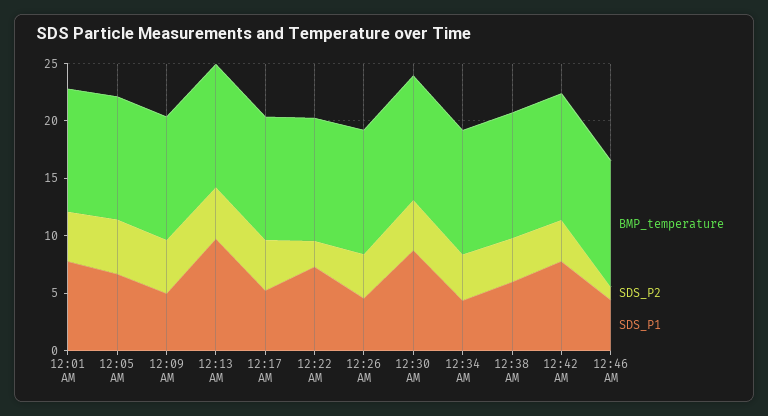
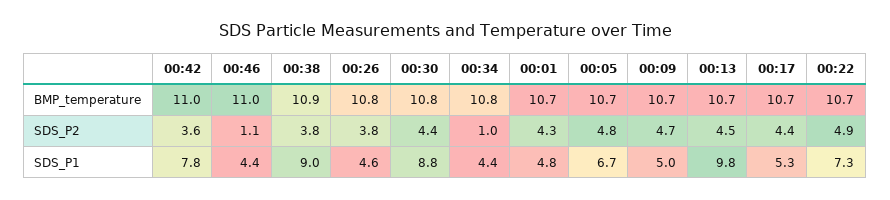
  {
    "BMP_temperature": {
      "12:01 AM": 10.7,
      "12:05 AM": 10.7,
      "12:09 AM": 10.7,
      "12:13 AM": 10.7,
      "12:17 AM": 10.7,
      "12:22 AM": 10.7,
      "12:26 AM": 10.8,
      "12:30 AM": 10.8,
      "12:34 AM": 10.8,
      "12:38 AM": 10.9,
      "12:42 AM": 11,
      "12:46 AM": 11
    },
    "SDS_P2": {
      "12:01 AM": 4.3,
      "12:05 AM": 4.8,
      "12:09 AM": 4.7,
      "12:13 AM": 4.5,
      "12:17 AM": 4.4,
-     "12:22 AM": 2,
+     "12:22 AM": 4.9,
      "12:26 AM": 3.8,
      "12:30 AM": 4.4,
-     "12:34 AM": 4,
+     "12:34 AM": 1,
      "12:38 AM": 3.8,
      "12:42 AM": 3.6,
      "12:46 AM": 1.1
    },
    "SDS_P1": {
-     "12:01 AM": 8,
+     "12:01 AM": 4.8,
      "12:05 AM": 6.7,
      "12:09 AM": 5,
      "12:13 AM": 9.8,
      "12:17 AM": 5.3,
      "12:22 AM": 7.3,
      "12:26 AM": 4.6,
      "12:30 AM": 8.8,
      "12:34 AM": 4.4,
-     "12:38 AM": 6,
+     "12:38 AM": 9,
      "12:42 AM": 7.8,
      "12:46 AM": 4.4
    }
  }

